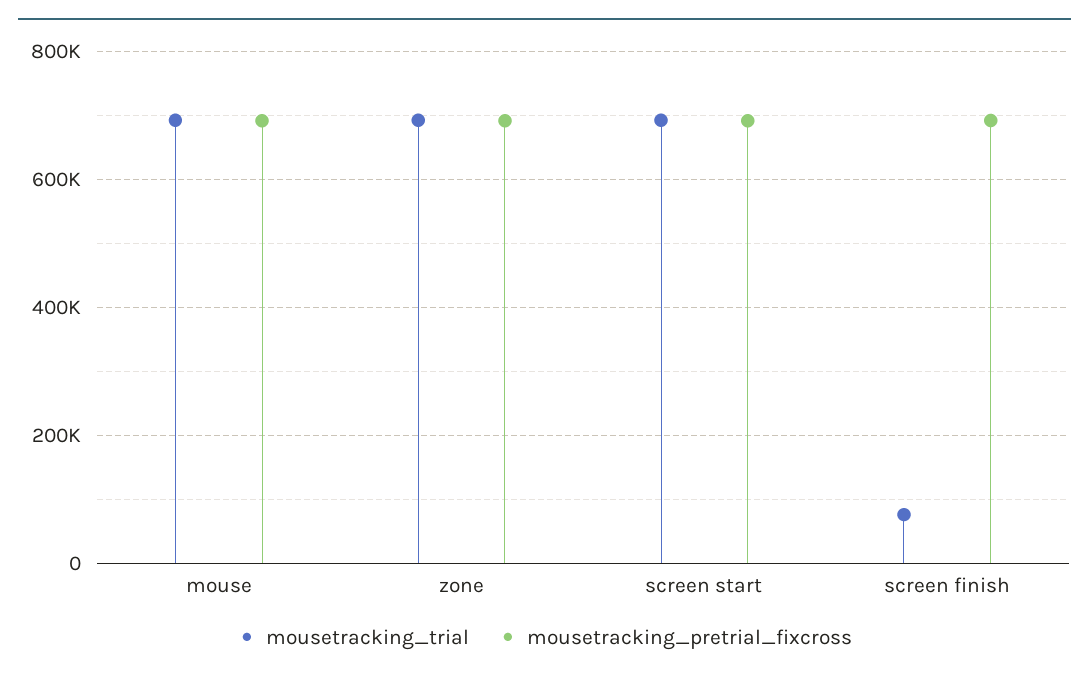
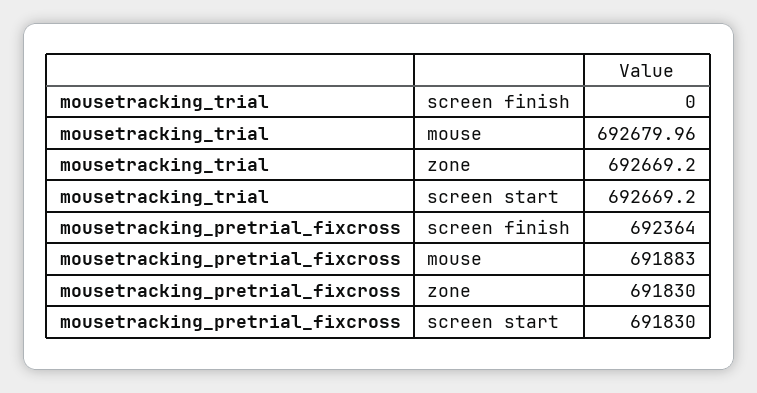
  {
    "mousetracking_trial": {
      "mouse": 692679.96,
      "zone": 692669.2,
      "screen start": 692669.2,
-     "screen finish": 80000
+     "screen finish": 0
    },
    "mousetracking_pretrial_fixcross": {
      "mouse": 691883,
      "zone": 691830,
      "screen start": 691830,
      "screen finish": 692364
    }
  }

